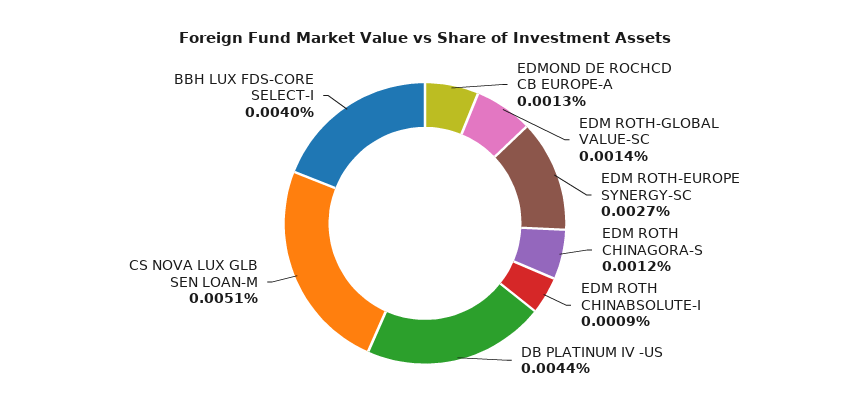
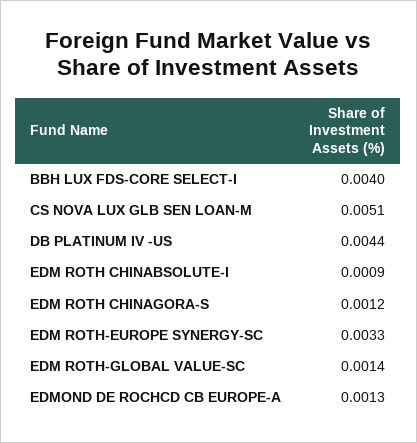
  {
    "EDMOND DE ROCHCD CB EUROPE-A": 0.0013,
    "EDM ROTH-GLOBAL VALUE-SC": 0.0014,
-   "EDM ROTH-EUROPE SYNERGY-SC": 0.0027,
+   "EDM ROTH-EUROPE SYNERGY-SC": 0.0033,
    "EDM ROTH CHINAGORA-S": 0.0012,
    "EDM ROTH CHINABSOLUTE-I": 0.0009,
    "DB PLATINUM IV -US": 0.0044,
    "CS NOVA LUX GLB SEN LOAN-M": 0.0051,
    "BBH LUX FDS-CORE SELECT-I": 0.004
  }

